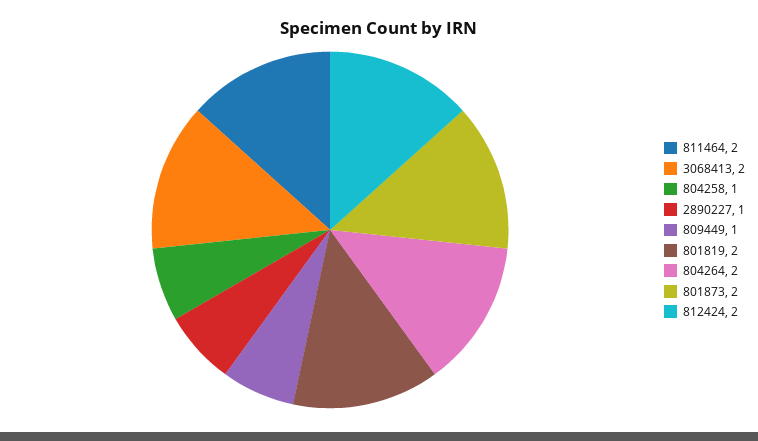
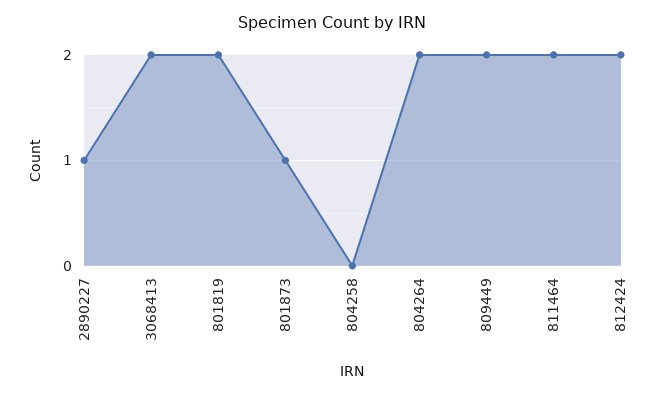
  {
    "811464": 2,
    "3068413": 2,
-   "804258": 1,
+   "804258": 0,
    "2890227": 1,
-   "809449": 1,
+   "809449": 2,
    "801819": 2,
    "804264": 2,
-   "801873": 2,
+   "801873": 1,
    "812424": 2
  }

